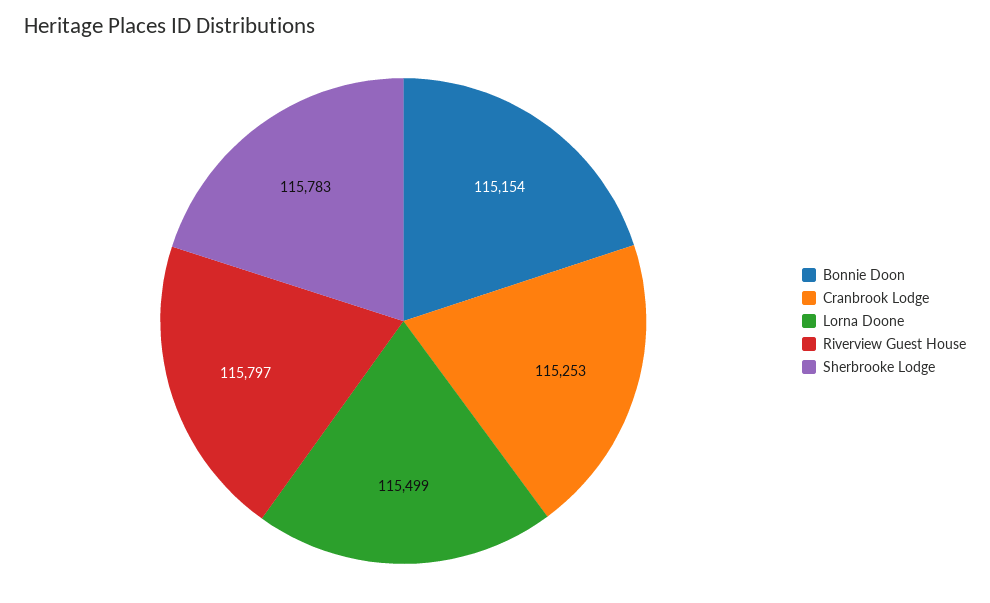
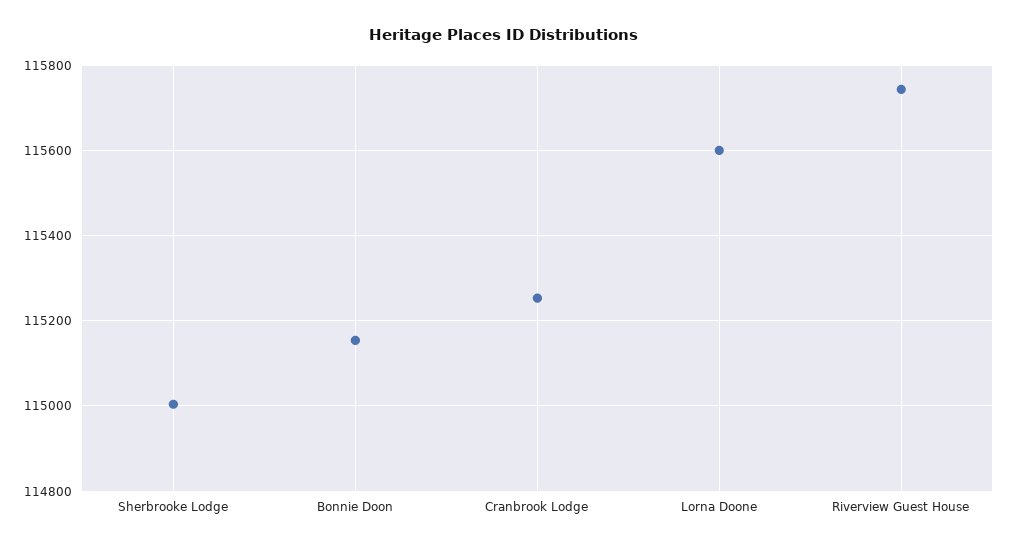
  {
    "Bonnie Doon": 115154,
    "Cranbrook Lodge": 115253,
-   "Lorna Doone": 115499,
+   "Lorna Doone": 115600,
-   "Riverview Guest House": 115797,
+   "Riverview Guest House": 115740,
-   "Sherbrooke Lodge": 115783
+   "Sherbrooke Lodge": 115000
  }

